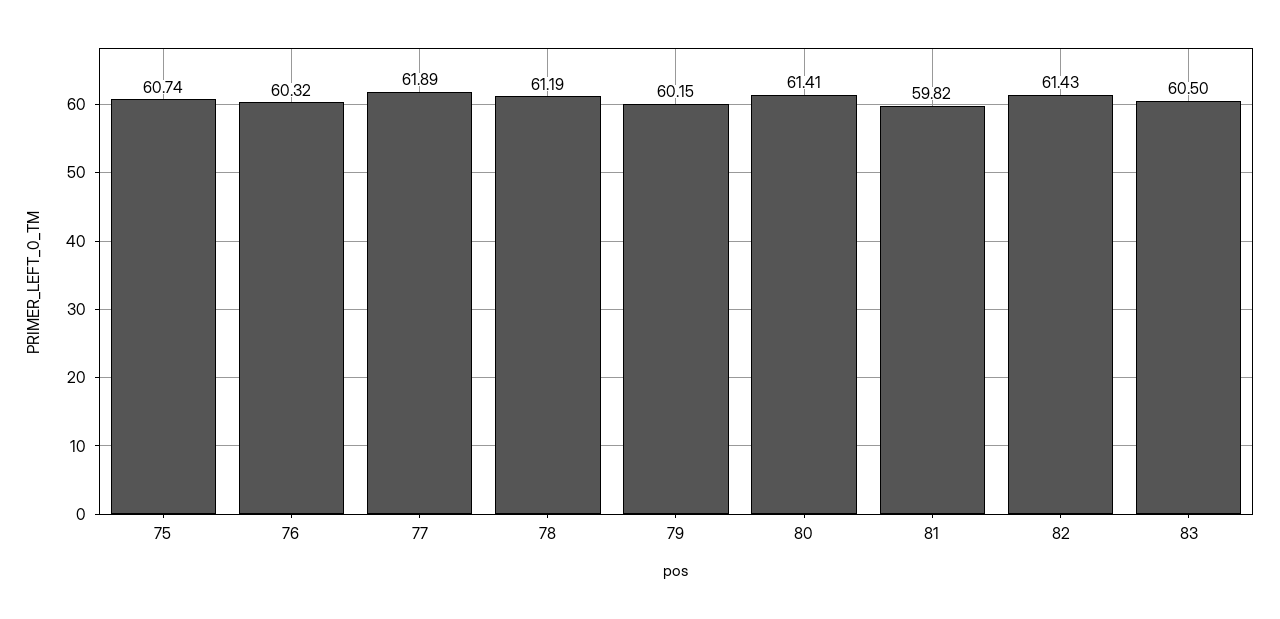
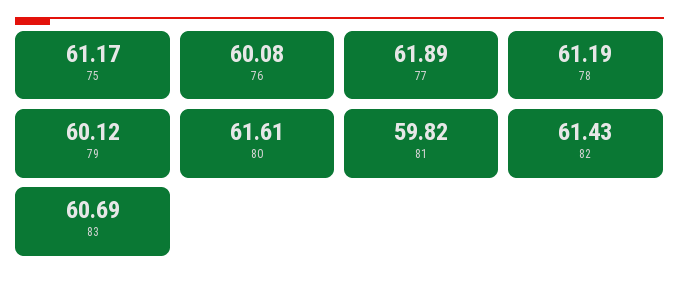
  {
-   "75": 60.74,
+   "75": 61.17,
-   "76": 60.32,
+   "76": 60.08,
    "77": 61.89,
    "78": 61.19,
-   "79": 60.15,
+   "79": 60.12,
-   "80": 61.41,
+   "80": 61.61,
    "81": 59.82,
    "82": 61.43,
-   "83": 60.5
+   "83": 60.69
  }

